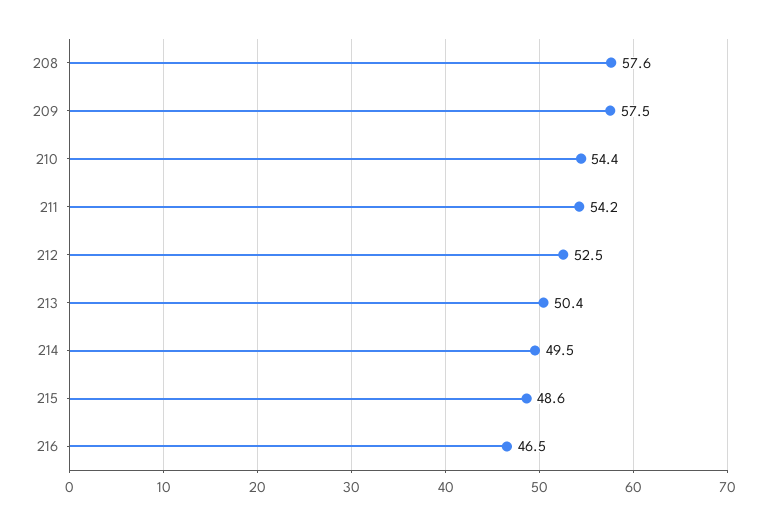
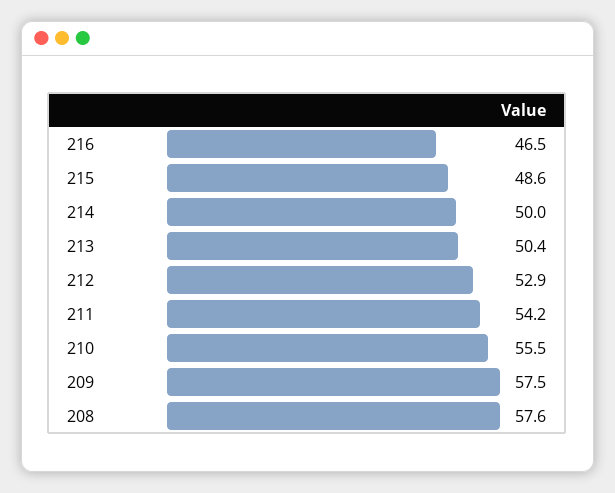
  {
    "208": 57.6,
    "209": 57.5,
-   "210": 54.4,
+   "210": 55.5,
    "211": 54.2,
-   "212": 52.5,
+   "212": 52.9,
    "213": 50.4,
-   "214": 49.5,
+   "214": 50,
    "215": 48.6,
    "216": 46.5
  }

